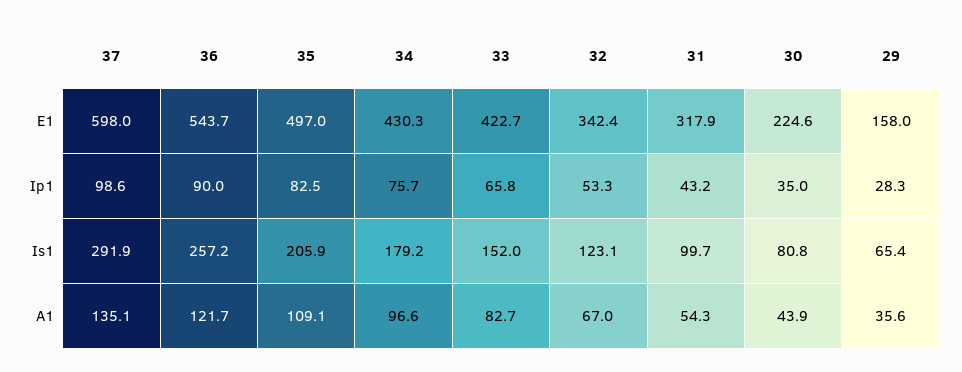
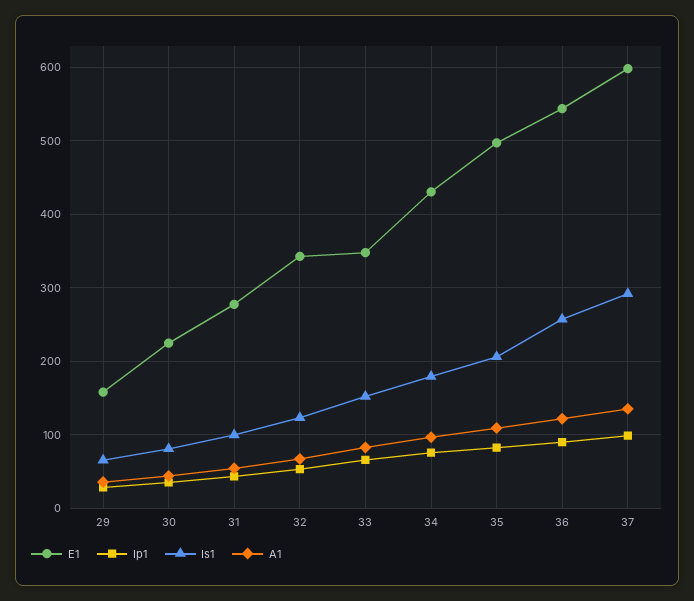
  {
    "E1": {
      "37": 598,
      "36": 543.7,
      "35": 497,
      "34": 430.3,
-     "33": 422.7,
+     "33": 350,
      "32": 342.4,
-     "31": 317.9,
+     "31": 280,
      "30": 224.6,
      "29": 158
    },
    "Ip1": {
      "37": 98.6,
      "36": 90,
      "35": 82.5,
      "34": 75.7,
      "33": 65.8,
      "32": 53.3,
      "31": 43.2,
      "30": 35,
      "29": 28.3
    },
    "Is1": {
      "37": 291.9,
      "36": 257.2,
      "35": 205.9,
      "34": 179.2,
      "33": 152,
      "32": 123.1,
      "31": 99.7,
      "30": 80.8,
      "29": 65.4
    },
    "A1": {
      "37": 135.1,
      "36": 121.7,
      "35": 109.1,
      "34": 96.6,
      "33": 82.7,
      "32": 67,
      "31": 54.3,
      "30": 43.9,
      "29": 35.6
    }
  }

